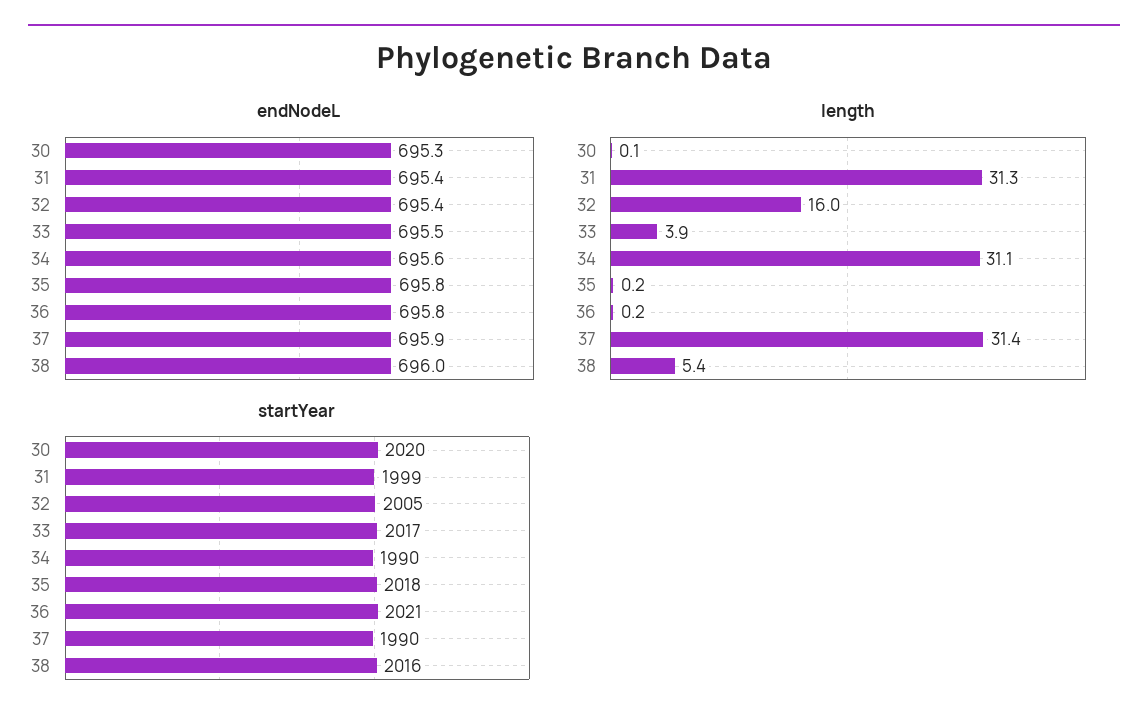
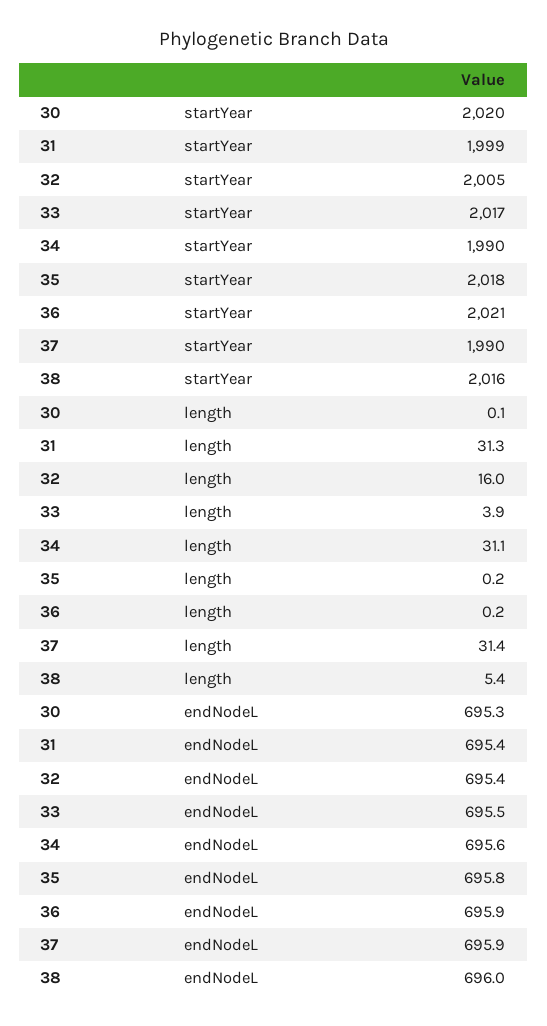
  {
    "endNodeL": {
      "30": 695.3,
      "31": 695.4,
      "32": 695.4,
      "33": 695.5,
      "34": 695.6,
      "35": 695.8,
-     "36": 695.8,
+     "36": 695.9,
      "37": 695.9,
      "38": 696
    },
    "length": {
      "30": 0.1,
      "31": 31.3,
      "32": 16,
      "33": 3.9,
      "34": 31.1,
      "35": 0.2,
      "36": 0.2,
      "37": 31.4,
      "38": 5.4
    },
    "startYear": {
      "30": 2020,
      "31": 1999,
      "32": 2005,
      "33": 2017,
      "34": 1990,
      "35": 2018,
      "36": 2021,
      "37": 1990,
      "38": 2016
    }
  }

